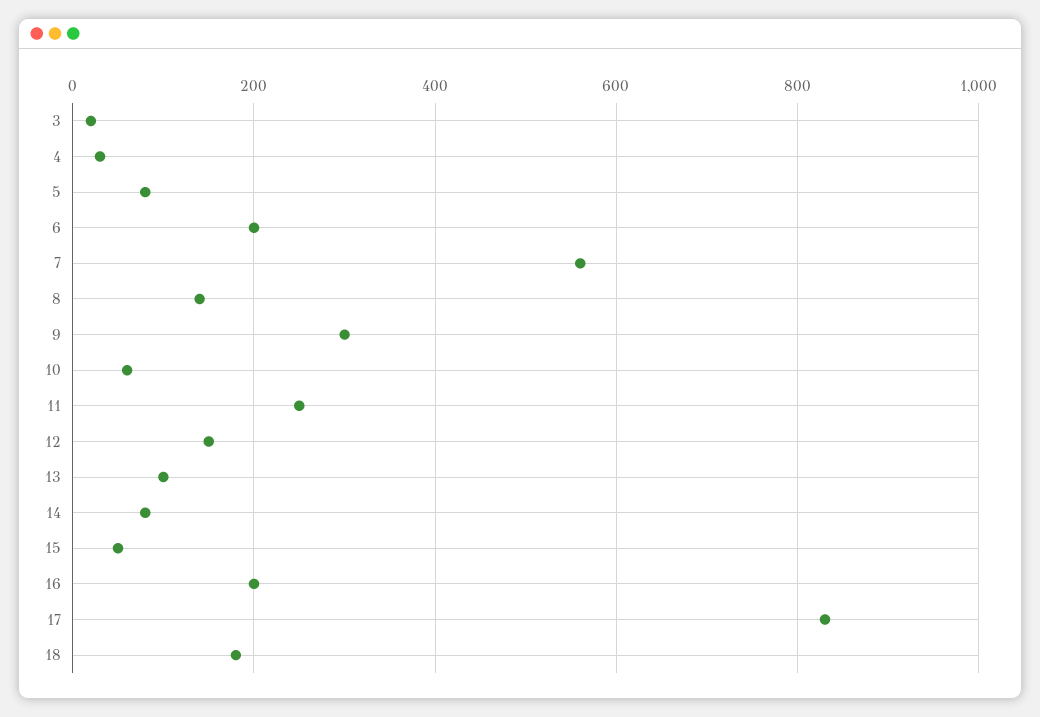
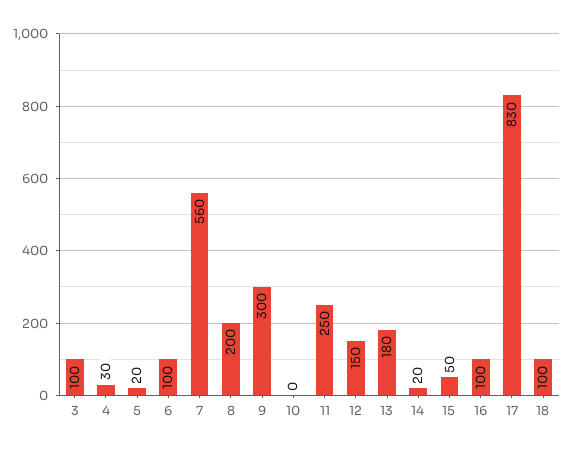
  {
-   "3": 20,
+   "3": 100,
    "4": 30,
-   "5": 80,
+   "5": 20,
-   "6": 200,
+   "6": 100,
    "7": 560,
-   "8": 140,
+   "8": 200,
    "9": 300,
-   "10": 60,
+   "10": 0,
    "11": 250,
    "12": 150,
-   "13": 100,
+   "13": 180,
-   "14": 80,
+   "14": 20,
    "15": 50,
-   "16": 200,
+   "16": 100,
    "17": 830,
-   "18": 180
+   "18": 100
  }

